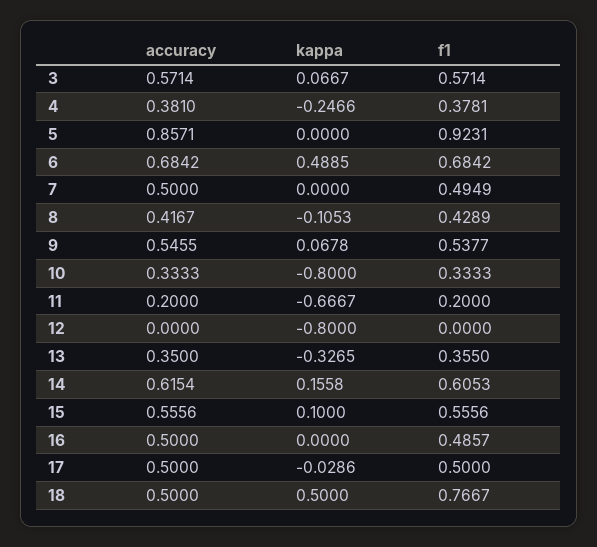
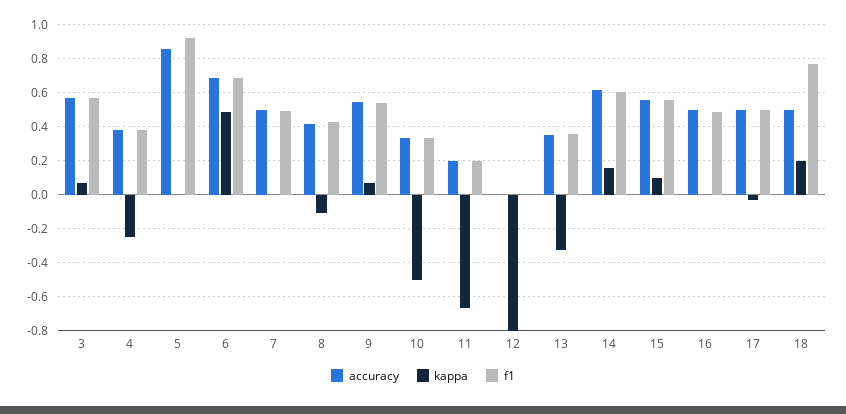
  {
    "accuracy": {
      "3": 0.5714,
      "4": 0.381,
      "5": 0.8571,
      "6": 0.6842,
      "7": 0.5,
      "8": 0.4167,
      "9": 0.5455,
      "10": 0.3333,
      "11": 0.2,
      "12": 0,
      "13": 0.35,
      "14": 0.6154,
      "15": 0.5556,
      "16": 0.5,
      "17": 0.5,
      "18": 0.5
    },
    "kappa": {
      "3": 0.0667,
      "4": -0.2466,
      "5": 0,
      "6": 0.4885,
      "7": 0,
      "8": -0.1053,
      "9": 0.0678,
-     "10": -0.8,
+     "10": -0.5,
      "11": -0.6667,
      "12": -0.8,
      "13": -0.3265,
      "14": 0.1558,
      "15": 0.1,
      "16": 0,
      "17": -0.0286,
-     "18": 0.5
+     "18": 0.2
    },
    "f1": {
      "3": 0.5714,
      "4": 0.3781,
      "5": 0.9231,
      "6": 0.6842,
      "7": 0.4949,
      "8": 0.4289,
      "9": 0.5377,
      "10": 0.3333,
      "11": 0.2,
      "12": 0,
      "13": 0.355,
      "14": 0.6053,
      "15": 0.5556,
      "16": 0.4857,
      "17": 0.5,
      "18": 0.7667
    }
  }

